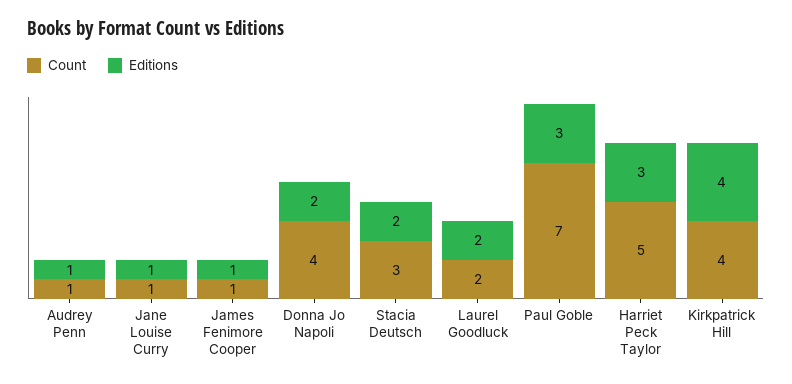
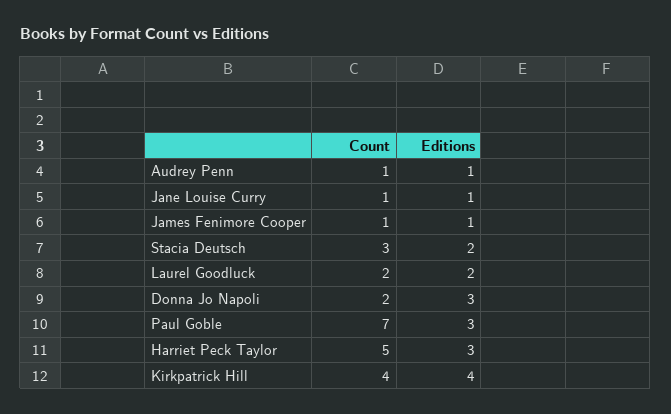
  {
    "Count": {
      "Audrey Penn": 1,
      "Jane Louise Curry": 1,
      "James Fenimore Cooper": 1,
-     "Donna Jo Napoli": 4,
+     "Donna Jo Napoli": 2,
      "Stacia Deutsch": 3,
      "Laurel Goodluck": 2,
      "Paul Goble": 7,
      "Harriet Peck Taylor": 5,
      "Kirkpatrick Hill": 4
    },
    "Editions": {
      "Audrey Penn": 1,
      "Jane Louise Curry": 1,
      "James Fenimore Cooper": 1,
-     "Donna Jo Napoli": 2,
+     "Donna Jo Napoli": 3,
      "Stacia Deutsch": 2,
      "Laurel Goodluck": 2,
      "Paul Goble": 3,
      "Harriet Peck Taylor": 3,
      "Kirkpatrick Hill": 4
    }
  }

